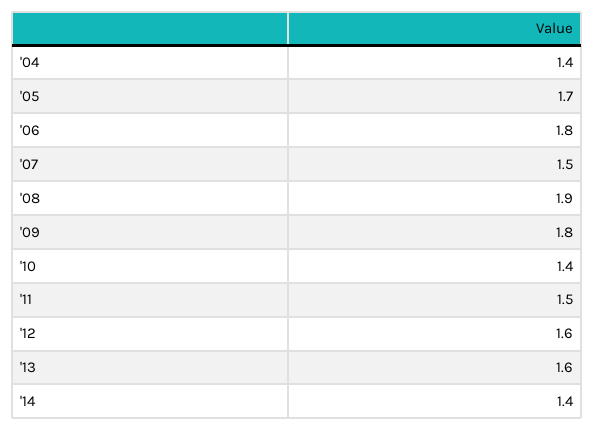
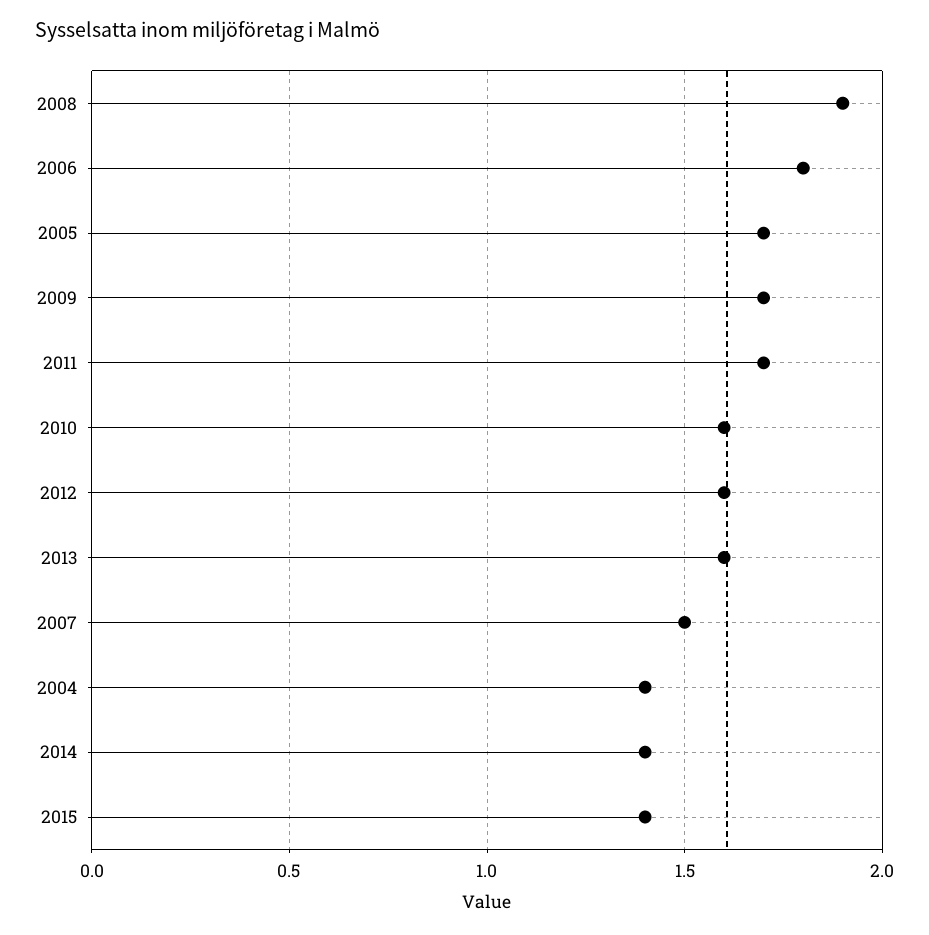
  {
    "'04": 1.4,
    "'05": 1.7,
    "'06": 1.8,
    "'07": 1.5,
    "'08": 1.9,
-   "'09": 1.8,
+   "'09": 1.7,
-   "'10": 1.4,
+   "'10": 1.6,
-   "'11": 1.5,
+   "'11": 1.7,
    "'12": 1.6,
    "'13": 1.6,
-   "'14": 1.4
+   "'14": 1.4,
+   "2015": 1.4
  }

